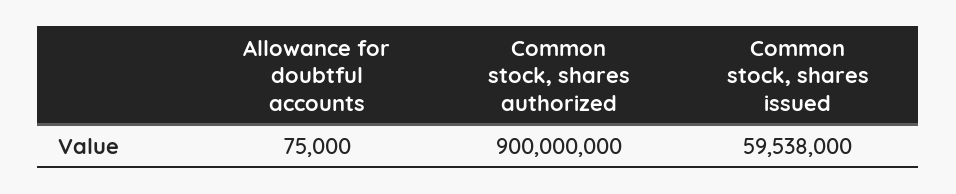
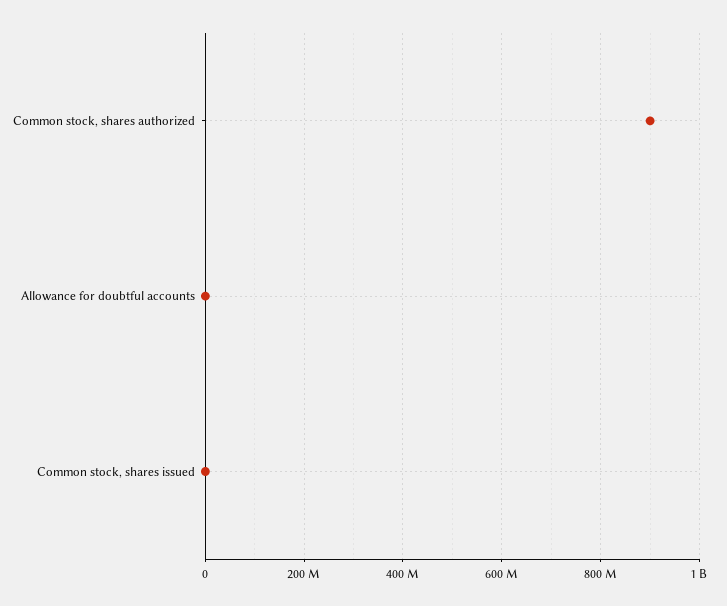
  {
    "Allowance for doubtful accounts": 75000,
    "Common stock, shares authorized": 900000000,
-   "Common stock, shares issued": 59538000
+   "Common stock, shares issued": 0
  }

